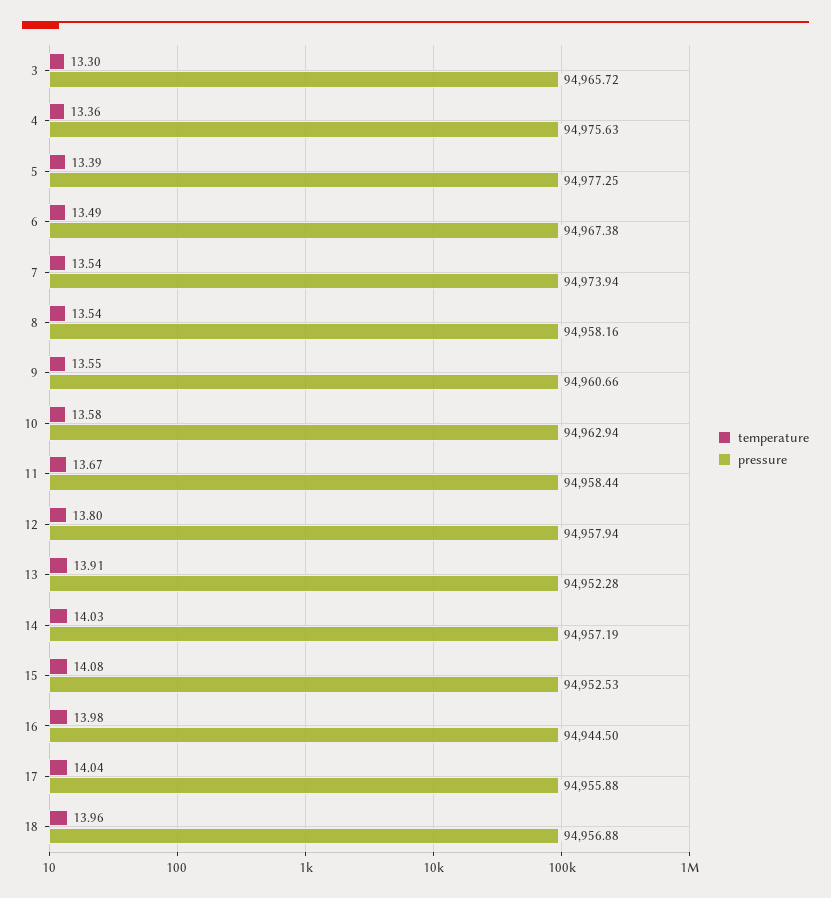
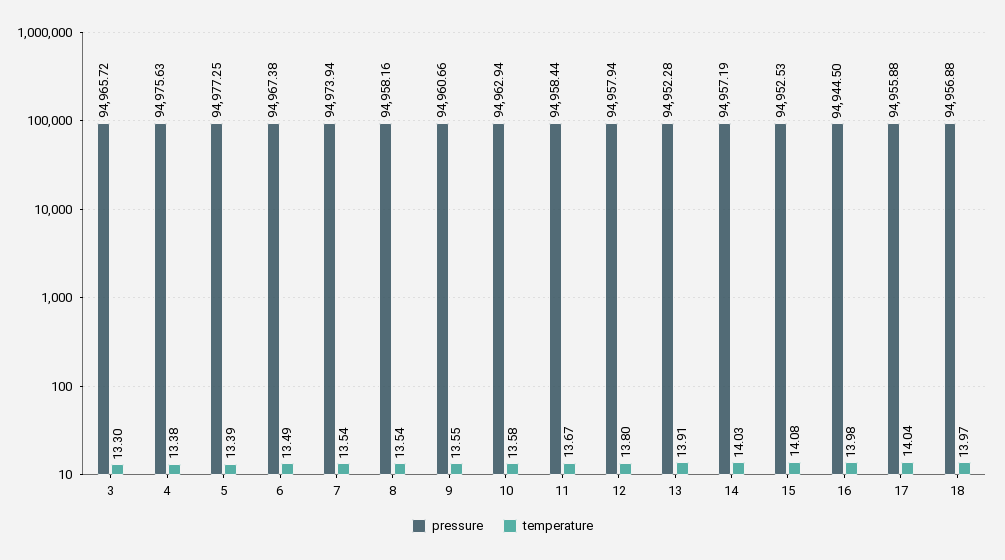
  {
    "temperature": {
      "3": 13.3,
-     "4": 13.36,
+     "4": 13.38,
      "5": 13.39,
      "6": 13.49,
      "7": 13.54,
      "8": 13.54,
      "9": 13.55,
      "10": 13.58,
      "11": 13.67,
      "12": 13.8,
      "13": 13.91,
      "14": 14.03,
      "15": 14.08,
      "16": 13.98,
      "17": 14.04,
-     "18": 13.96
+     "18": 13.97
    },
    "pressure": {
      "3": 94965.72,
      "4": 94975.63,
      "5": 94977.25,
      "6": 94967.38,
      "7": 94973.94,
      "8": 94958.16,
      "9": 94960.66,
      "10": 94962.94,
      "11": 94958.44,
      "12": 94957.94,
      "13": 94952.28,
      "14": 94957.19,
      "15": 94952.53,
      "16": 94944.5,
      "17": 94955.88,
      "18": 94956.88
    }
  }

